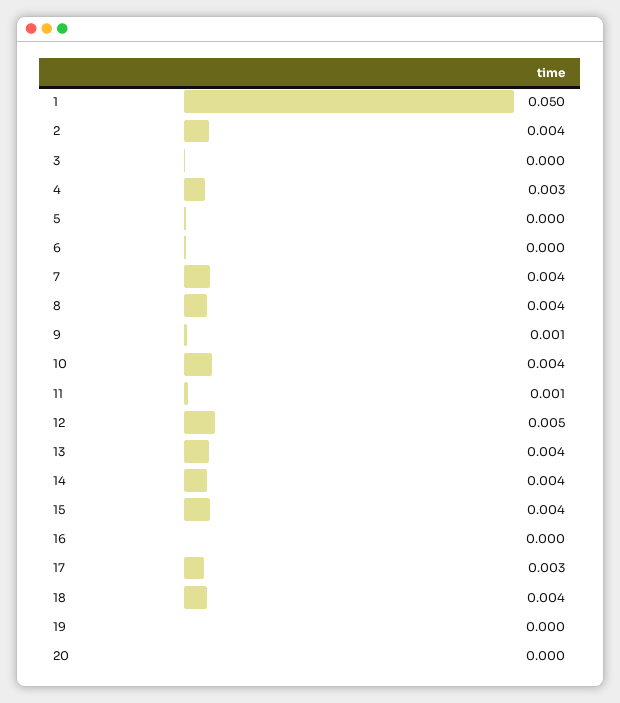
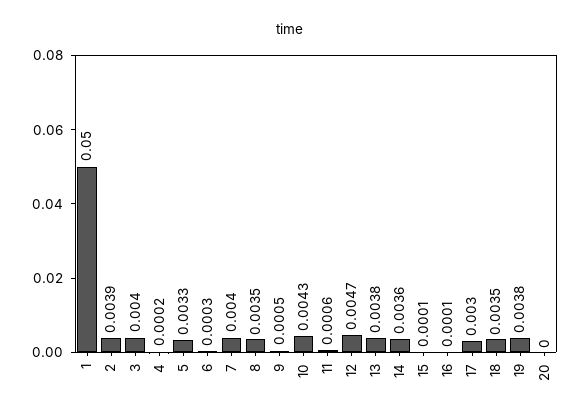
  {
    "1": 0.05,
    "2": 0.0039,
-   "3": 0,
+   "3": 0.004,
-   "4": 0.003,
+   "4": 0.0002,
-   "5": 0,
+   "5": 0.0033,
    "6": 0.0003,
    "7": 0.004,
    "8": 0.0035,
    "9": 0.0005,
    "10": 0.0043,
    "11": 0.0006,
    "12": 0.0047,
    "13": 0.0038,
    "14": 0.0036,
-   "15": 0.004,
+   "15": 0.0001,
    "16": 0.0001,
    "17": 0.003,
    "18": 0.0035,
-   "19": 0,
+   "19": 0.0038,
    "20": 0
  }

